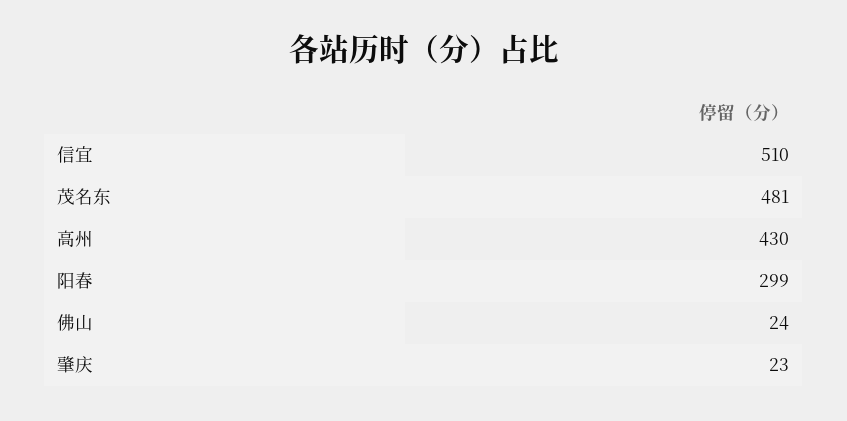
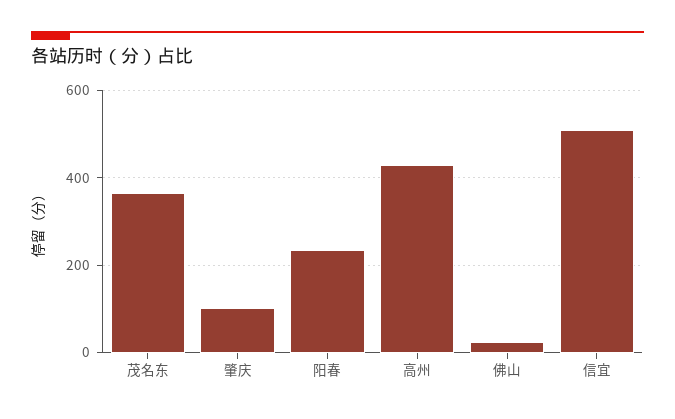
  {
    "信宜": 510,
-   "茂名东": 481,
+   "茂名东": 360,
    "高州": 430,
-   "阳春": 299,
+   "阳春": 240,
    "佛山": 24,
-   "肇庆": 23
+   "肇庆": 100
  }

